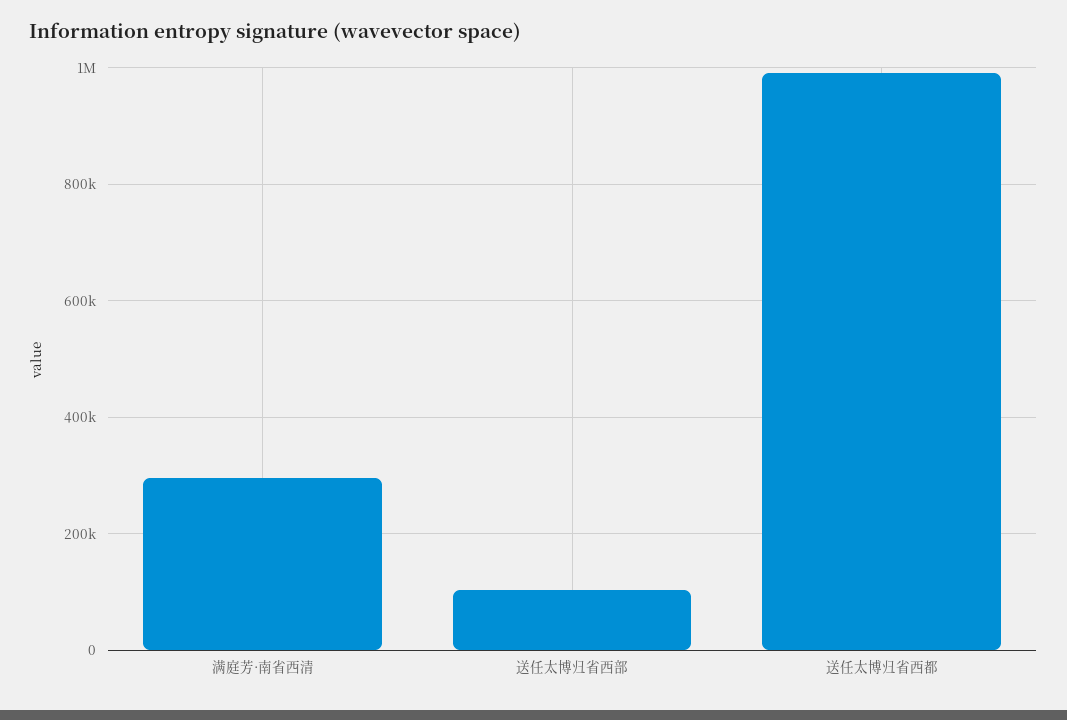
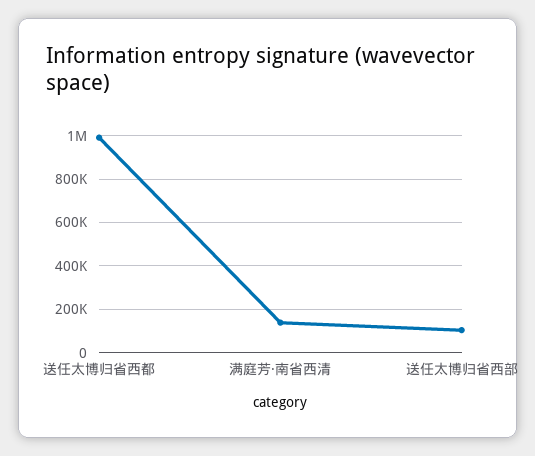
  {
-   "满庭芳·南省西清": 300000,
+   "满庭芳·南省西清": 150000,
    "送任太博归省西部": 100000,
    "送任太博归省西都": 1000000
  }

